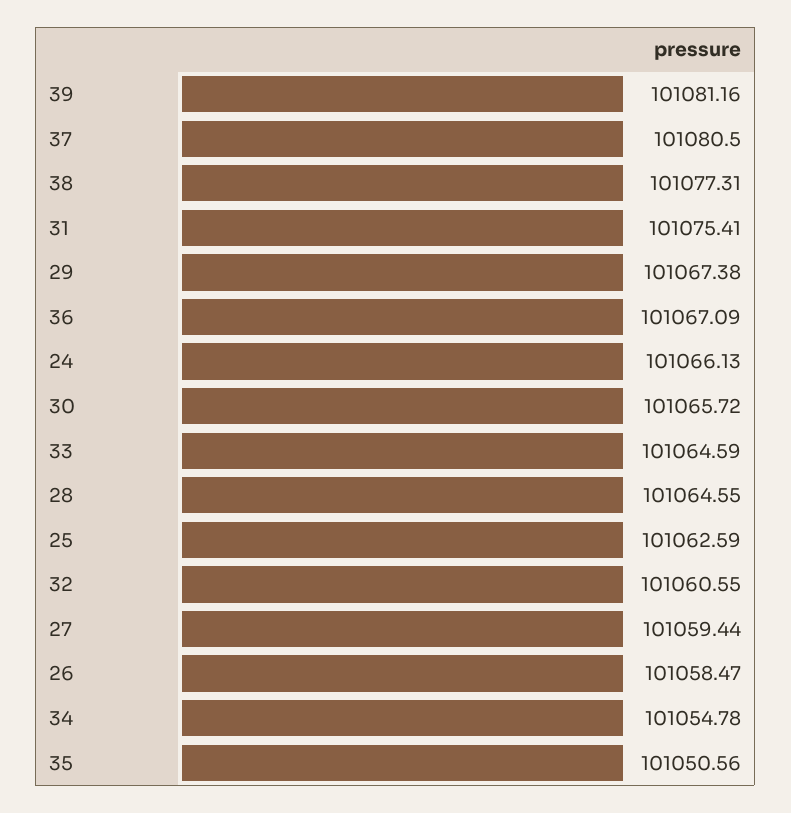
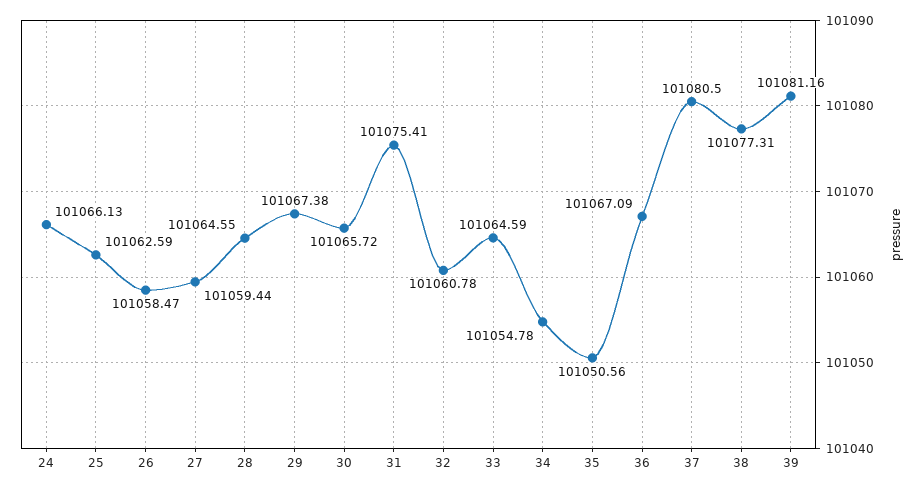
  {
    "39": 101081.16,
    "37": 101080.5,
    "38": 101077.31,
    "31": 101075.41,
    "29": 101067.38,
    "36": 101067.09,
    "24": 101066.13,
    "30": 101065.72,
    "33": 101064.59,
    "28": 101064.55,
    "25": 101062.59,
-   "32": 101060.55,
+   "32": 101060.78,
    "27": 101059.44,
    "26": 101058.47,
    "34": 101054.78,
    "35": 101050.56
  }

